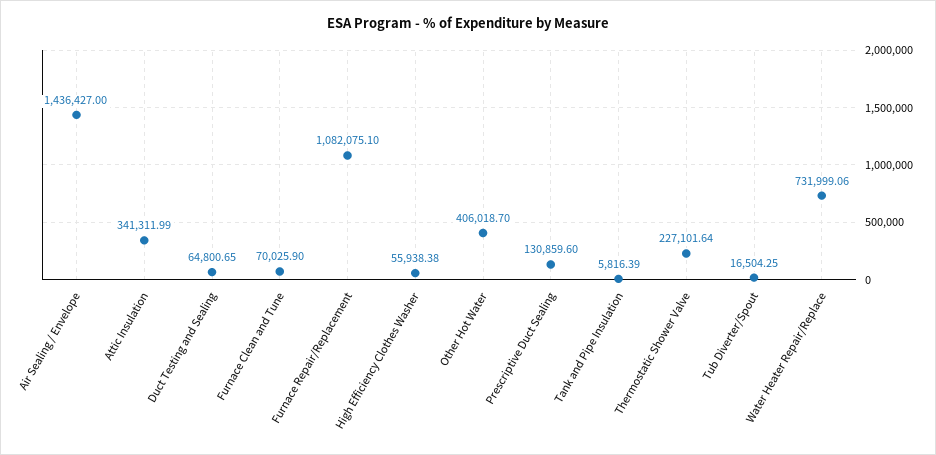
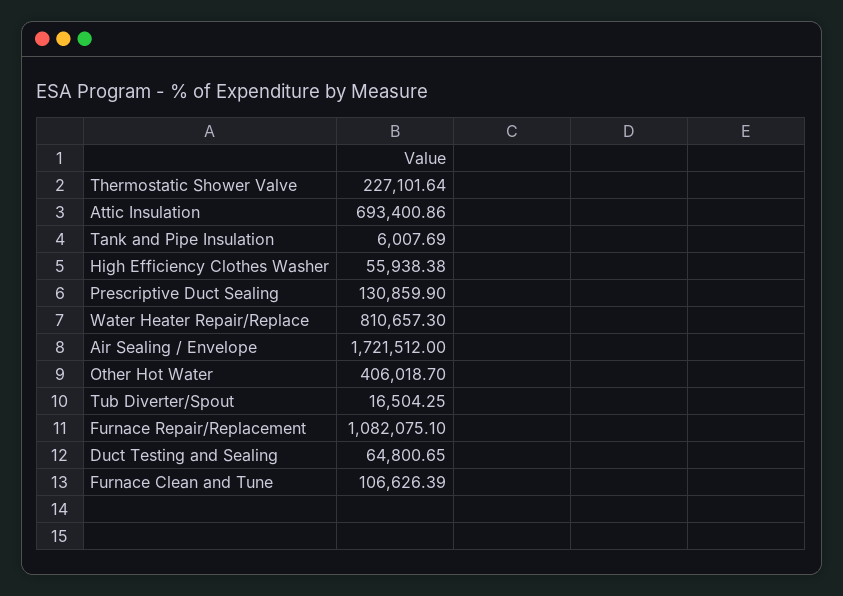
  {
-   "Air Sealing / Envelope": 1436427,
+   "Air Sealing / Envelope": 1721512,
-   "Attic Insulation": 341311.99,
+   "Attic Insulation": 693400.86,
    "Duct Testing and Sealing": 64800.65,
-   "Furnace Clean and Tune": 70025.9,
+   "Furnace Clean and Tune": 106626.39,
    "Furnace Repair/Replacement": 1082075.1,
    "High Efficiency Clothes Washer": 55938.38,
    "Other Hot Water": 406018.7,
-   "Prescriptive Duct Sealing": 130859.6,
+   "Prescriptive Duct Sealing": 130859.9,
-   "Tank and Pipe Insulation": 5816.39,
+   "Tank and Pipe Insulation": 6007.69,
    "Thermostatic Shower Valve": 227101.64,
    "Tub Diverter/Spout": 16504.25,
-   "Water Heater Repair/Replace": 731999.06
+   "Water Heater Repair/Replace": 810657.3
  }

